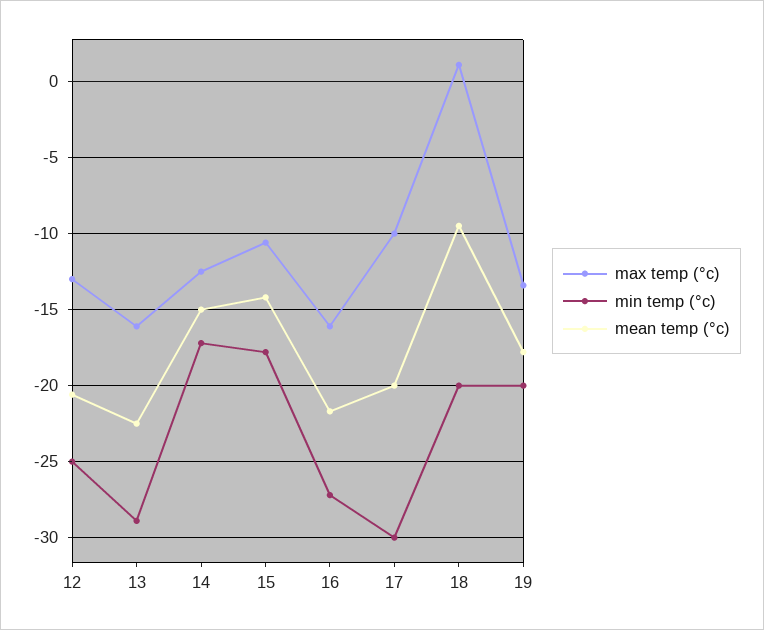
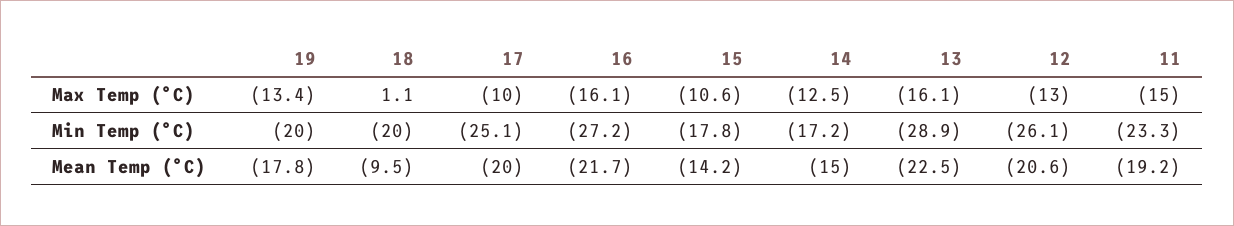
  {
    "max temp (°c)": {
      "12": -13,
      "13": -16.1,
      "14": -12.5,
      "15": -10.6,
      "16": -16.1,
      "17": -10,
      "18": 1.1,
-     "19": -13.4
+     "19": -13.4,
+     "11": -15
    },
    "min temp (°c)": {
-     "12": -25,
+     "12": -26.1,
      "13": -28.9,
      "14": -17.2,
      "15": -17.8,
      "16": -27.2,
-     "17": -30,
+     "17": -25.1,
      "18": -20,
-     "19": -20
+     "19": -20,
+     "11": -23.3
    },
    "mean temp (°c)": {
      "12": -20.6,
      "13": -22.5,
      "14": -15,
      "15": -14.2,
      "16": -21.7,
      "17": -20,
      "18": -9.5,
-     "19": -17.8
+     "19": -17.8,
+     "11": -19.2
    }
  }

